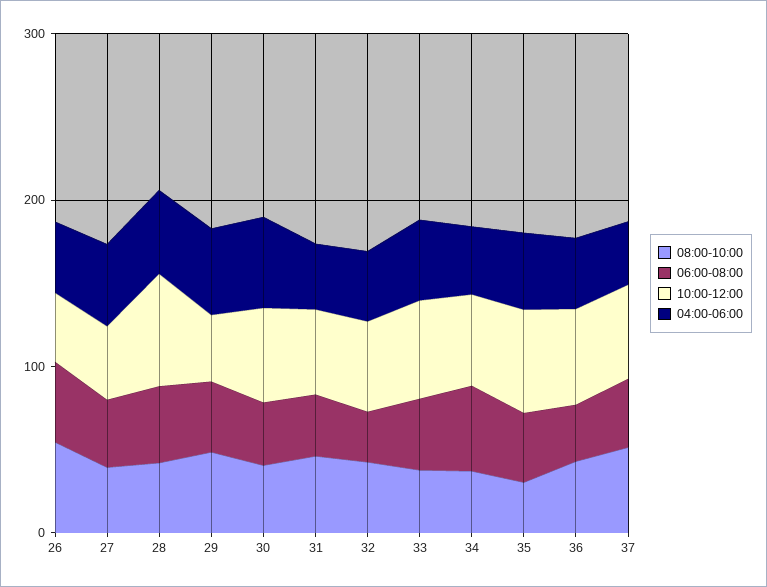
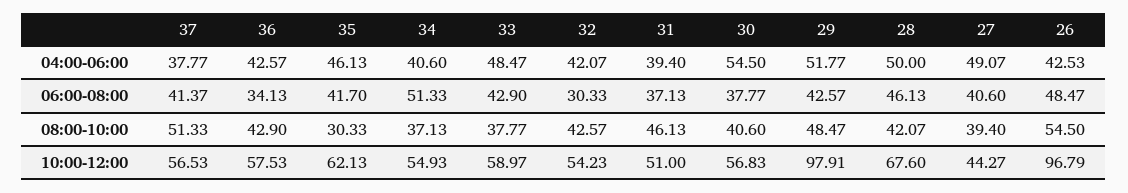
  {
    "08:00-10:00": {
      "26": 54.5,
      "27": 39.4,
      "28": 42.07,
      "29": 48.47,
      "30": 40.6,
      "31": 46.13,
      "32": 42.57,
      "33": 37.77,
      "34": 37.13,
      "35": 30.33,
      "36": 42.9,
      "37": 51.33
    },
    "06:00-08:00": {
      "26": 48.47,
      "27": 40.6,
      "28": 46.13,
      "29": 42.57,
      "30": 37.77,
      "31": 37.13,
      "32": 30.33,
      "33": 42.9,
      "34": 51.33,
      "35": 41.7,
      "36": 34.13,
      "37": 41.37
    },
    "10:00-12:00": {
-     "26": 40,
+     "26": 96.79,
      "27": 44.27,
      "28": 67.6,
-     "29": 40,
+     "29": 97.91,
      "30": 56.83,
      "31": 51,
      "32": 54.23,
      "33": 58.97,
      "34": 54.93,
      "35": 62.13,
      "36": 57.53,
      "37": 56.53
    },
    "04:00-06:00": {
      "26": 42.53,
      "27": 49.07,
      "28": 50,
      "29": 51.77,
      "30": 54.5,
      "31": 39.4,
      "32": 42.07,
      "33": 48.47,
      "34": 40.6,
      "35": 46.13,
      "36": 42.57,
      "37": 37.77
    }
  }

